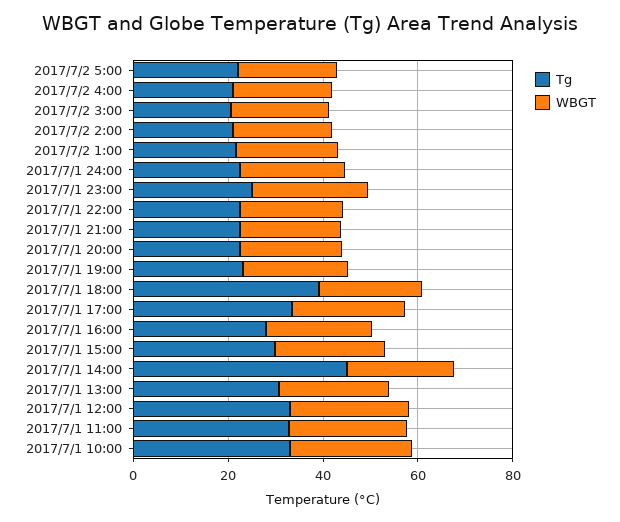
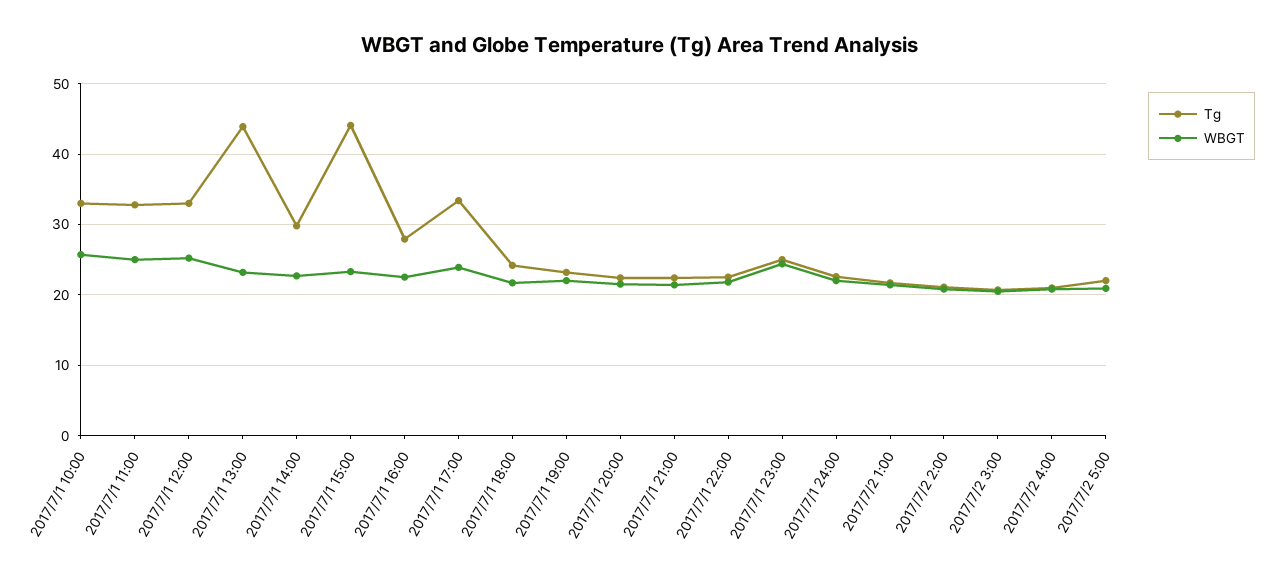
  {
    "Tg": {
      "2017/7/2 5:00": 22,
      "2017/7/2 4:00": 21,
      "2017/7/2 3:00": 21,
      "2017/7/2 2:00": 21,
      "2017/7/2 1:00": 22,
      "2017/7/1 24:00": 23,
      "2017/7/1 23:00": 25,
      "2017/7/1 22:00": 23,
      "2017/7/1 21:00": 22,
      "2017/7/1 20:00": 22,
      "2017/7/1 19:00": 23,
-     "2017/7/1 18:00": 40,
+     "2017/7/1 18:00": 24,
      "2017/7/1 17:00": 33,
      "2017/7/1 16:00": 28,
-     "2017/7/1 15:00": 30,
+     "2017/7/1 15:00": 44,
-     "2017/7/1 14:00": 45,
+     "2017/7/1 14:00": 30,
-     "2017/7/1 13:00": 30,
+     "2017/7/1 13:00": 44,
      "2017/7/1 12:00": 33,
      "2017/7/1 11:00": 33,
      "2017/7/1 10:00": 33
    },
    "WBGT": {
      "2017/7/2 5:00": 21,
      "2017/7/2 4:00": 21,
      "2017/7/2 3:00": 21,
      "2017/7/2 2:00": 21,
      "2017/7/2 1:00": 21,
      "2017/7/1 24:00": 22,
      "2017/7/1 23:00": 24,
      "2017/7/1 22:00": 22,
      "2017/7/1 21:00": 21,
      "2017/7/1 20:00": 22,
      "2017/7/1 19:00": 22,
      "2017/7/1 18:00": 22,
      "2017/7/1 17:00": 24,
      "2017/7/1 16:00": 23,
      "2017/7/1 15:00": 23,
      "2017/7/1 14:00": 23,
      "2017/7/1 13:00": 23,
      "2017/7/1 12:00": 25,
      "2017/7/1 11:00": 25,
      "2017/7/1 10:00": 26
    }
  }

